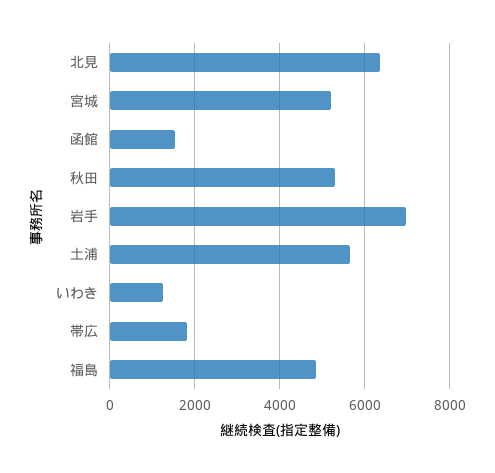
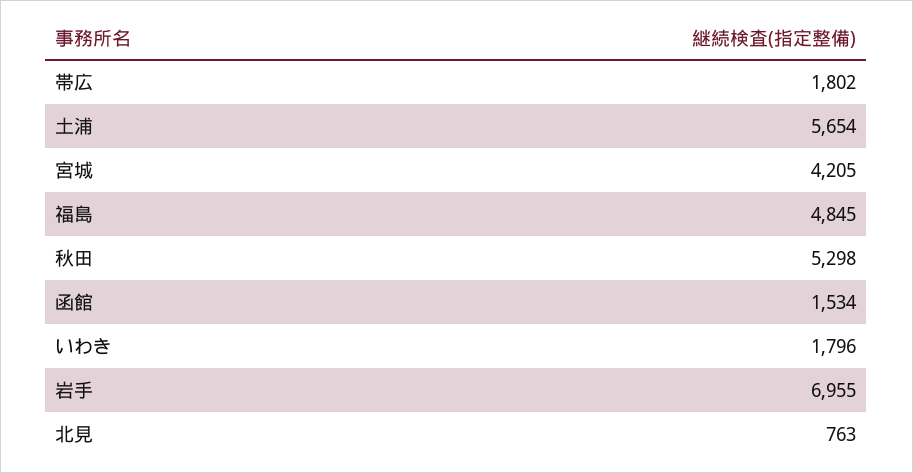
  {
-   "北見": 6400,
+   "北見": 763,
-   "宮城": 5200,
+   "宮城": 4205,
    "函館": 1534,
    "秋田": 5298,
    "岩手": 6955,
    "土浦": 5654,
-   "いわき": 1200,
+   "いわき": 1796,
    "帯広": 1802,
    "福島": 4845
  }

